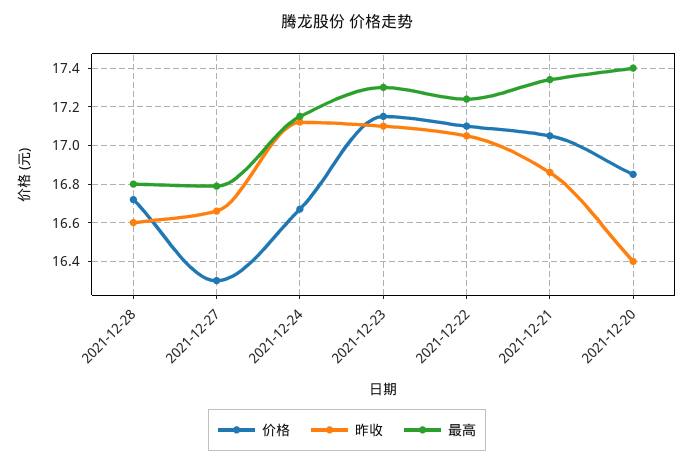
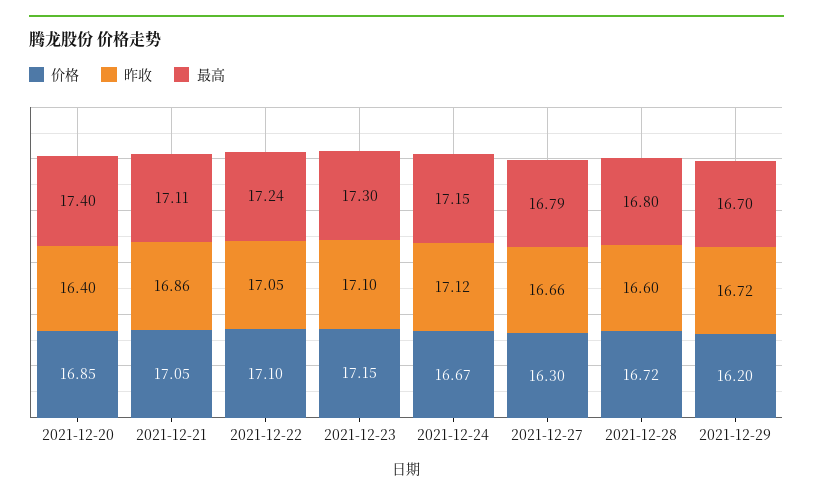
  {
    "价格": {
      "2021-12-28": 16.72,
      "2021-12-27": 16.3,
      "2021-12-24": 16.67,
      "2021-12-23": 17.15,
      "2021-12-22": 17.1,
      "2021-12-21": 17.05,
-     "2021-12-20": 16.85
+     "2021-12-20": 16.85,
+     "2021-12-29": 16.2
    },
    "昨收": {
      "2021-12-28": 16.6,
      "2021-12-27": 16.66,
      "2021-12-24": 17.12,
      "2021-12-23": 17.1,
      "2021-12-22": 17.05,
      "2021-12-21": 16.86,
-     "2021-12-20": 16.4
+     "2021-12-20": 16.4,
+     "2021-12-29": 16.72
    },
    "最高": {
      "2021-12-28": 16.8,
      "2021-12-27": 16.79,
      "2021-12-24": 17.15,
      "2021-12-23": 17.3,
      "2021-12-22": 17.24,
-     "2021-12-21": 17.35,
+     "2021-12-21": 17.11,
-     "2021-12-20": 17.4
+     "2021-12-20": 17.4,
+     "2021-12-29": 16.7
    }
  }

